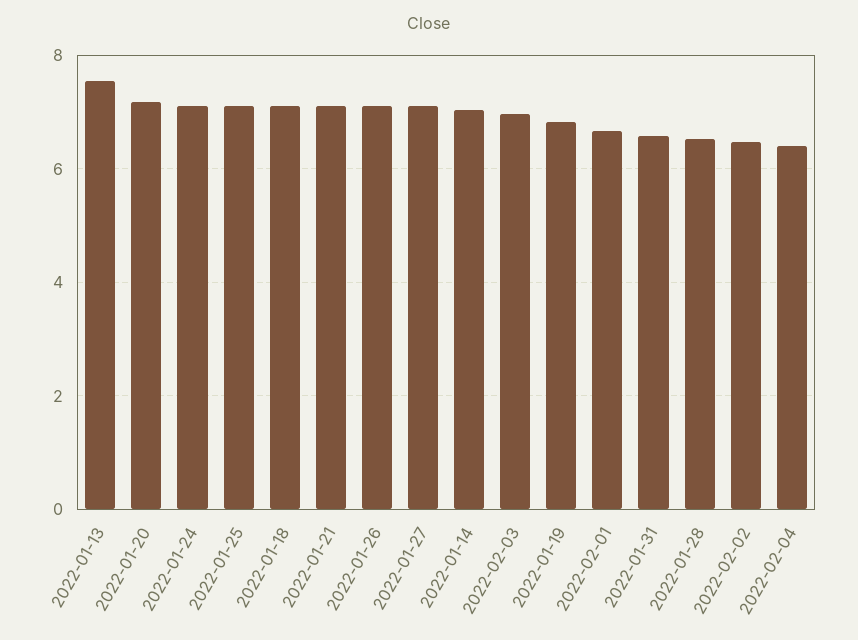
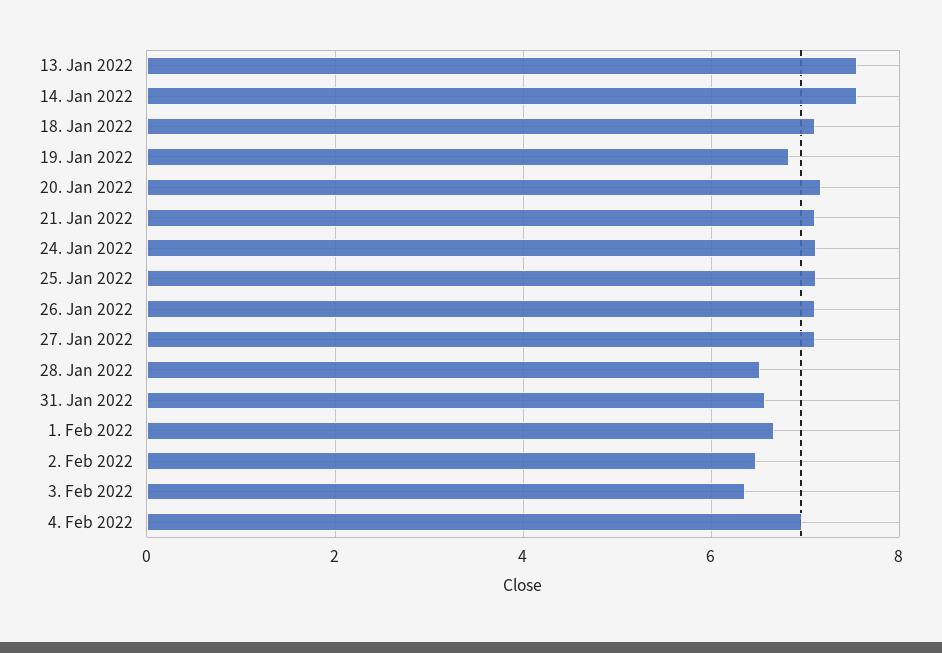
  {
    "2022-01-13": 7.6,
    "2022-01-20": 7.2,
    "2022-01-24": 7.2,
    "2022-01-25": 7.2,
    "2022-01-18": 7.2,
    "2022-01-21": 7.2,
    "2022-01-26": 7.2,
    "2022-01-27": 7.2,
-   "2022-01-14": 7,
+   "2022-01-14": 7.6,
-   "2022-02-03": 7,
+   "2022-02-03": 6.4,
    "2022-01-19": 6.8,
    "2022-02-01": 6.6,
    "2022-01-31": 6.6,
    "2022-01-28": 6.6,
    "2022-02-02": 6.4,
-   "2022-02-04": 6.4
+   "2022-02-04": 7
  }

